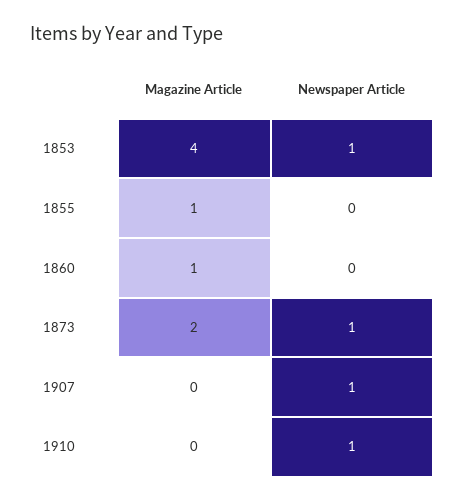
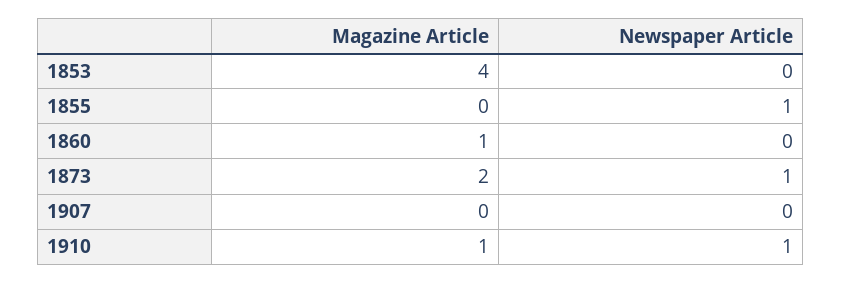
  {
    "Magazine Article": {
      "1853": 4,
-     "1855": 1,
+     "1855": 0,
      "1860": 1,
      "1873": 2,
      "1907": 0,
-     "1910": 0
+     "1910": 1
    },
    "Newspaper Article": {
-     "1853": 1,
+     "1853": 0,
-     "1855": 0,
+     "1855": 1,
      "1860": 0,
      "1873": 1,
-     "1907": 1,
+     "1907": 0,
      "1910": 1
    }
  }

